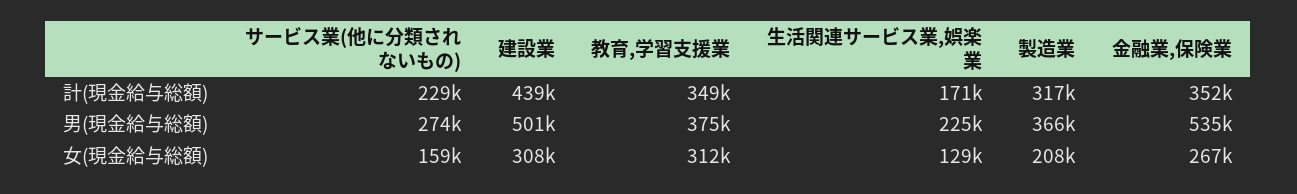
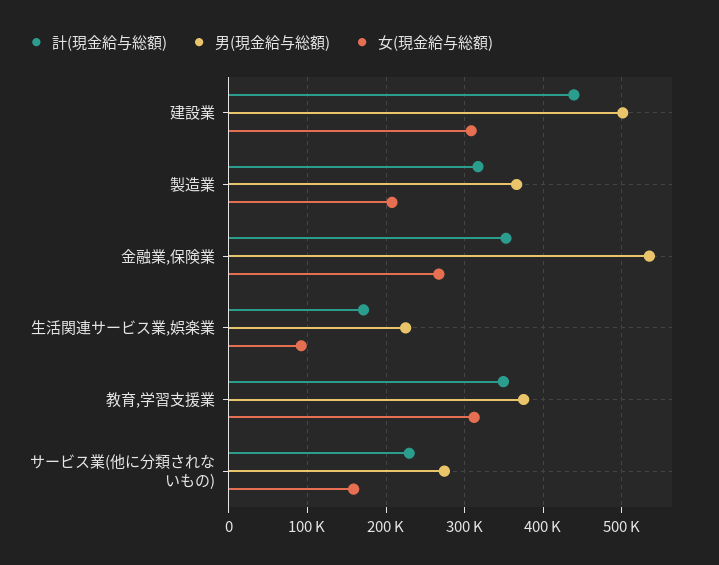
  {
    "計(現金給与総額)": {
      "サービス業(他に分類されないもの)": 229000,
      "建設業": 439000,
      "教育,学習支援業": 349000,
      "生活関連サービス業,娯楽業": 171000,
      "製造業": 317000,
      "金融業,保険業": 352000
    },
    "男(現金給与総額)": {
      "サービス業(他に分類されないもの)": 274000,
      "建設業": 501000,
      "教育,学習支援業": 375000,
      "生活関連サービス業,娯楽業": 225000,
      "製造業": 366000,
      "金融業,保険業": 535000
    },
    "女(現金給与総額)": {
      "サービス業(他に分類されないもの)": 159000,
      "建設業": 308000,
      "教育,学習支援業": 312000,
-     "生活関連サービス業,娯楽業": 129000,
+     "生活関連サービス業,娯楽業": 90000,
      "製造業": 208000,
      "金融業,保険業": 267000
    }
  }

